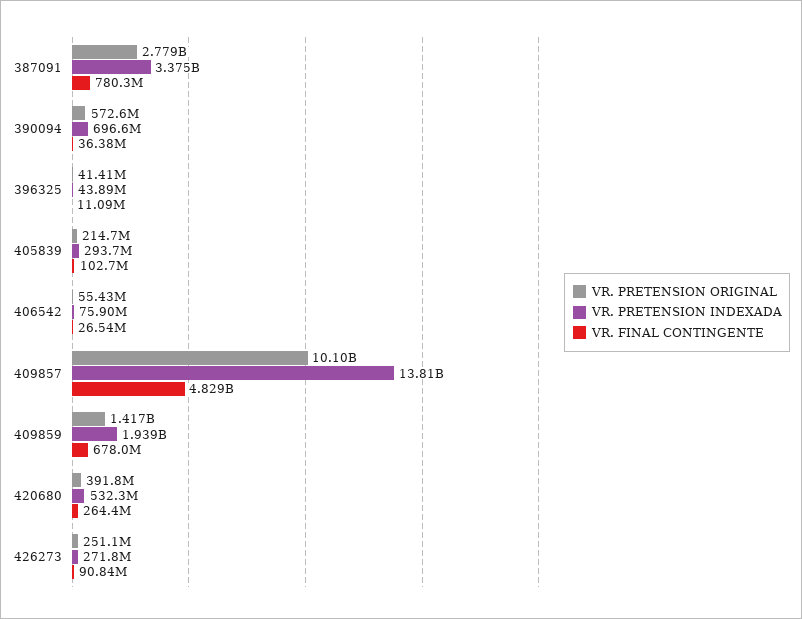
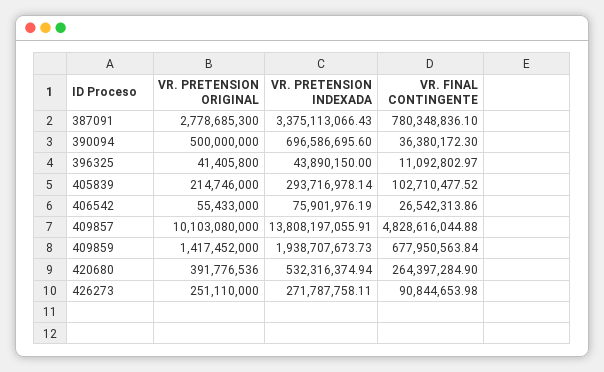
  {
    "VR. PRETENSION ORIGINAL": {
      "387091": 2778685300,
-     "390094": 572600000,
+     "390094": 500000000,
      "396325": 41405800,
      "405839": 214746000,
      "406542": 55433000,
      "409857": 10103080000,
      "409859": 1417452000,
      "420680": 391776536,
      "426273": 251110000
    },
    "VR. PRETENSION INDEXADA": {
      "387091": 3375113066.43,
      "390094": 696586695.6,
      "396325": 43890150,
      "405839": 293716978.14,
      "406542": 75901976.19,
      "409857": 13808197055.91,
      "409859": 1938707673.73,
      "420680": 532316374.94,
      "426273": 271787758.11
    },
    "VR. FINAL CONTINGENTE": {
      "387091": 780348836.1,
      "390094": 36380172.3,
      "396325": 11092802.97,
      "405839": 102710477.52,
      "406542": 26542313.86,
      "409857": 4828616044.88,
      "409859": 677950563.84,
      "420680": 264397284.9,
      "426273": 90844653.98
    }
  }

